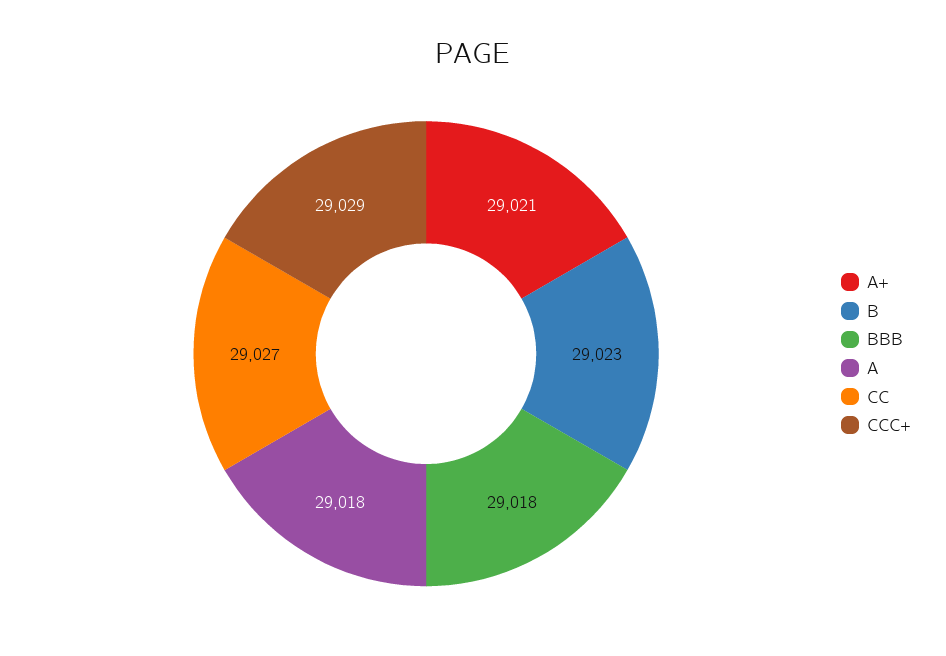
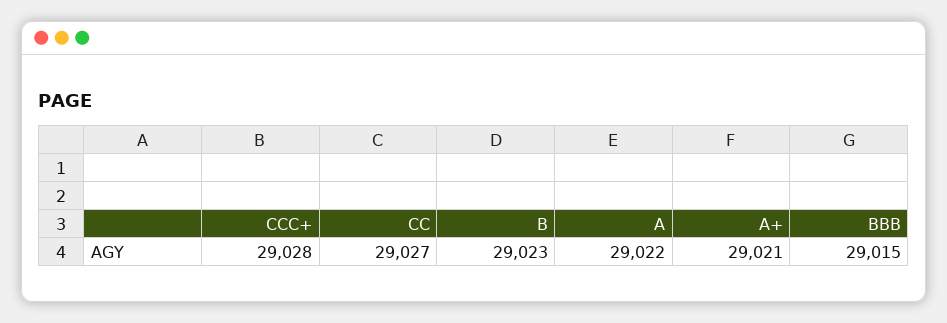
  {
    "A+": 29021,
    "B": 29023,
-   "BBB": 29018,
+   "BBB": 29015,
-   "A": 29018,
+   "A": 29022,
    "CC": 29027,
-   "CCC+": 29029
+   "CCC+": 29028
  }

